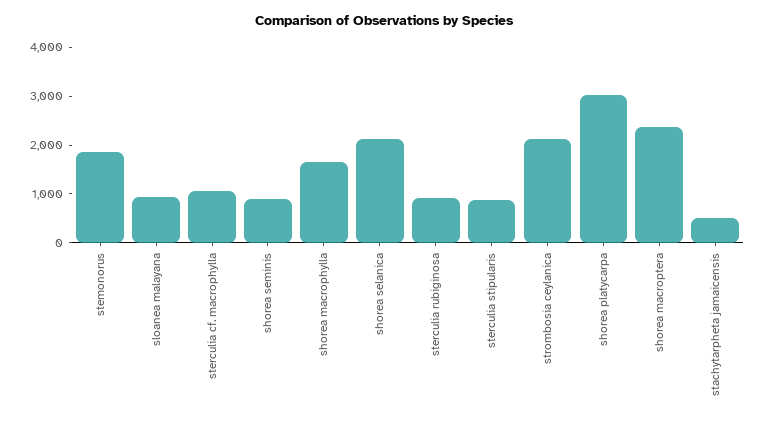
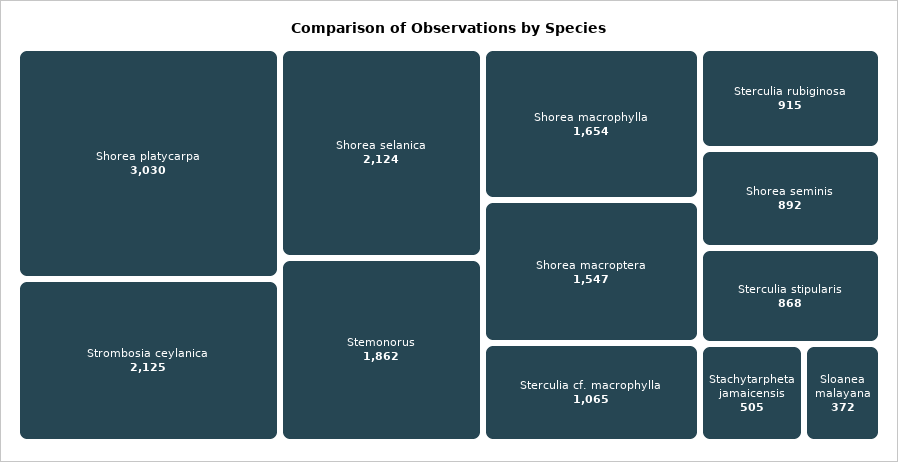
  {
    "stemonorus": 1862,
-   "sloanea malayana": 1000,
+   "sloanea malayana": 372,
    "sterculia cf. macrophylla": 1065,
    "shorea seminis": 892,
    "shorea macrophylla": 1654,
    "shorea selanica": 2124,
    "sterculia rubiginosa": 915,
    "sterculia stipularis": 868,
    "strombosia ceylanica": 2125,
    "shorea platycarpa": 3030,
-   "shorea macroptera": 2400,
+   "shorea macroptera": 1547,
    "stachytarpheta jamaicensis": 505
  }

